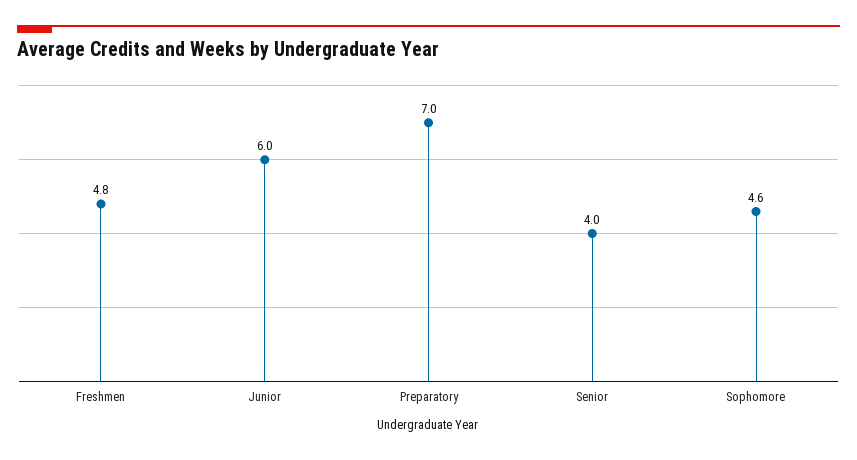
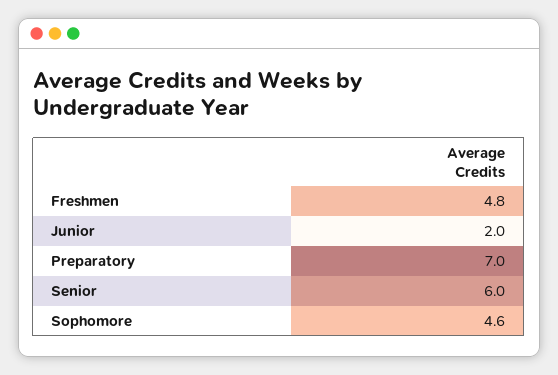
  {
    "Freshmen": 4.8,
-   "Junior": 6,
+   "Junior": 2,
    "Preparatory": 7,
-   "Senior": 4,
+   "Senior": 6,
    "Sophomore": 4.6
  }

